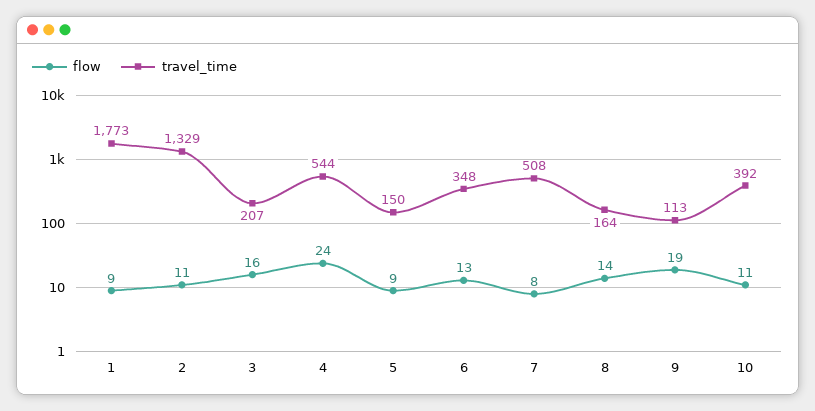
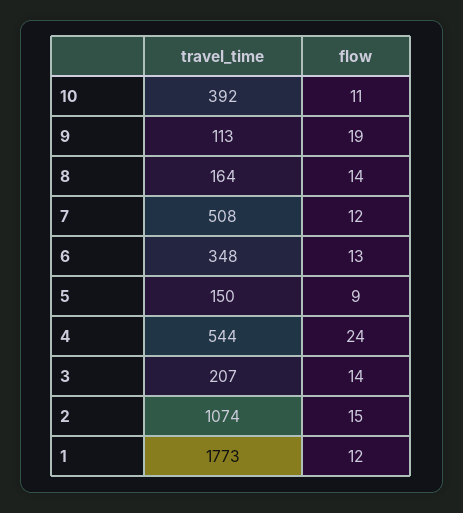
  {
    "flow": {
-     "1": 9,
+     "1": 12,
-     "2": 11,
+     "2": 15,
-     "3": 16,
+     "3": 14,
      "4": 24,
      "5": 9,
      "6": 13,
-     "7": 8,
+     "7": 12,
      "8": 14,
      "9": 19,
      "10": 11
    },
    "travel_time": {
      "1": 1773,
-     "2": 1329,
+     "2": 1074,
      "3": 207,
      "4": 544,
      "5": 150,
      "6": 348,
      "7": 508,
      "8": 164,
      "9": 113,
      "10": 392
    }
  }

